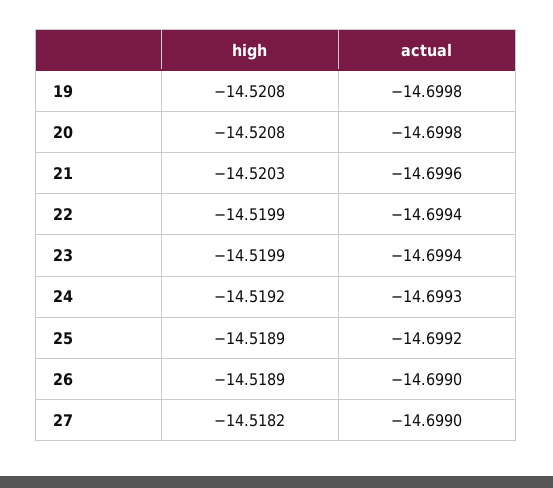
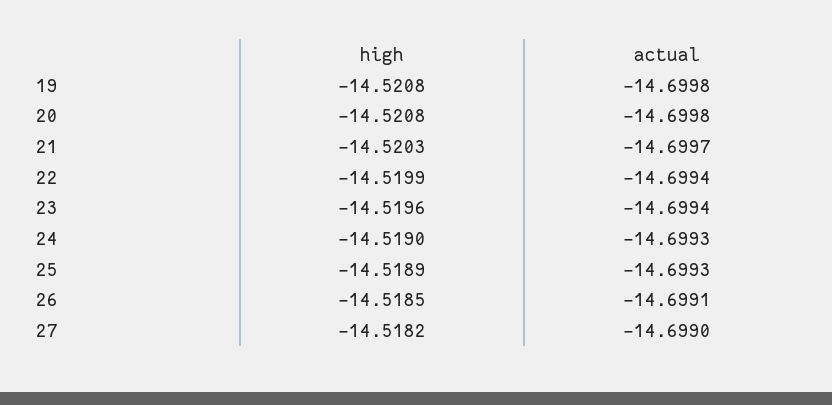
  {
    "high": {
      "19": -14.5208,
      "20": -14.5208,
      "21": -14.5203,
      "22": -14.5199,
-     "23": -14.5199,
+     "23": -14.5196,
-     "24": -14.5192,
+     "24": -14.519,
      "25": -14.5189,
-     "26": -14.5189,
+     "26": -14.5185,
      "27": -14.5182
    },
    "actual": {
      "19": -14.6998,
      "20": -14.6998,
-     "21": -14.6996,
+     "21": -14.6997,
      "22": -14.6994,
      "23": -14.6994,
      "24": -14.6993,
-     "25": -14.6992,
+     "25": -14.6993,
-     "26": -14.699,
+     "26": -14.6991,
      "27": -14.699
    }
  }

